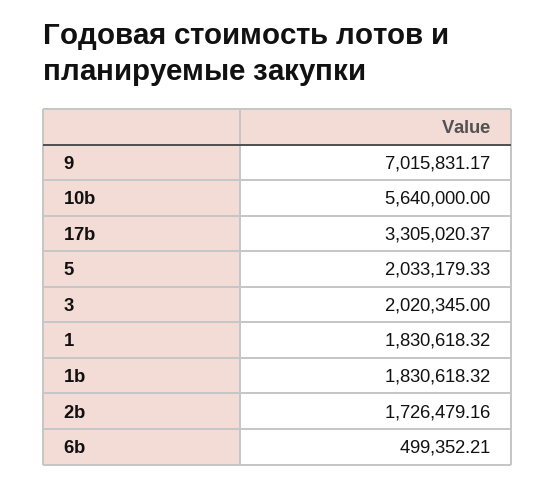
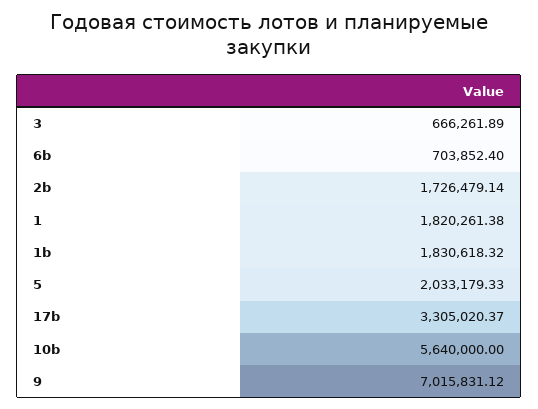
  {
-   "9": 7015831.17,
+   "9": 7015831.12,
    "10b": 5640000,
    "17b": 3305020.37,
    "5": 2033179.33,
-   "3": 2020345,
+   "3": 666261.89,
-   "1": 1830618.32,
+   "1": 1820261.38,
    "1b": 1830618.32,
-   "2b": 1726479.16,
+   "2b": 1726479.14,
-   "6b": 499352.21
+   "6b": 703852.4
  }

